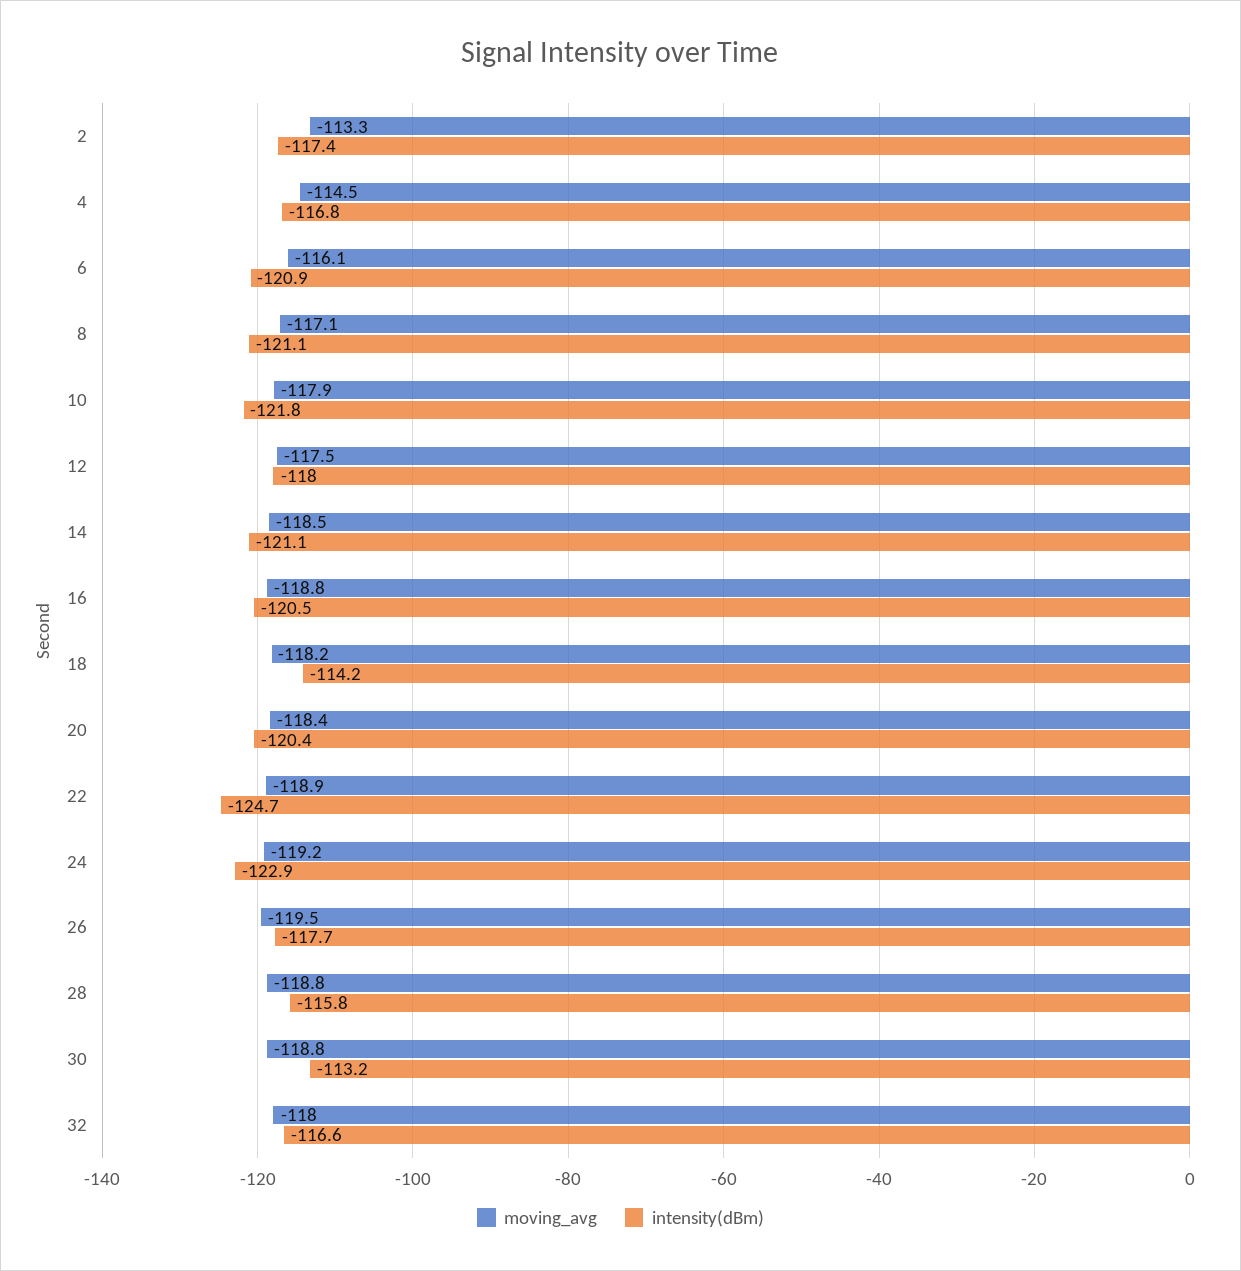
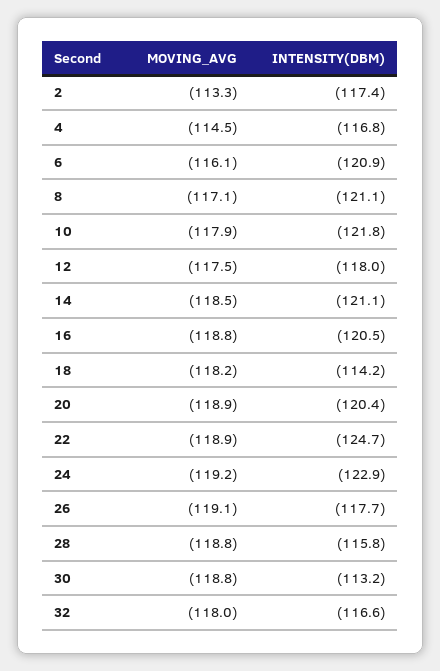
  {
    "moving_avg": {
      "2": -113.3,
      "4": -114.5,
      "6": -116.1,
      "8": -117.1,
      "10": -117.9,
      "12": -117.5,
      "14": -118.5,
      "16": -118.8,
      "18": -118.2,
-     "20": -118.4,
+     "20": -118.9,
      "22": -118.9,
      "24": -119.2,
-     "26": -119.5,
+     "26": -119.1,
      "28": -118.8,
      "30": -118.8,
      "32": -118
    },
    "intensity(dBm)": {
      "2": -117.4,
      "4": -116.8,
      "6": -120.9,
      "8": -121.1,
      "10": -121.8,
      "12": -118,
      "14": -121.1,
      "16": -120.5,
      "18": -114.2,
      "20": -120.4,
      "22": -124.7,
      "24": -122.9,
      "26": -117.7,
      "28": -115.8,
      "30": -113.2,
      "32": -116.6
    }
  }

